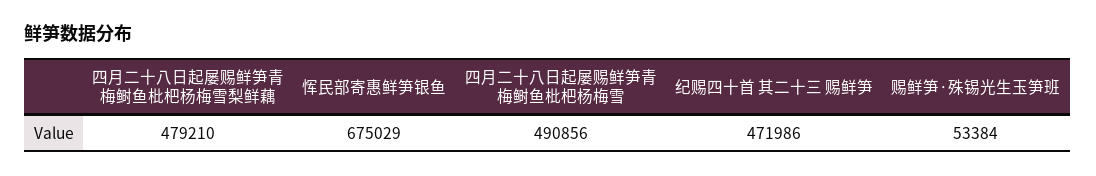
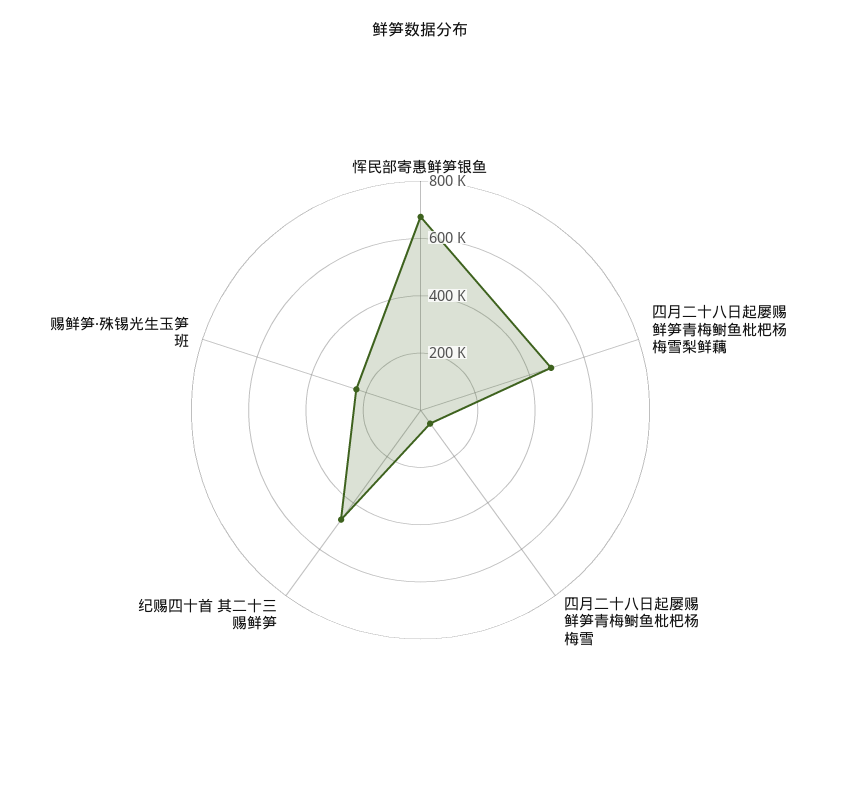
  {
    "四月二十八日起屡赐鲜笋青梅鲥鱼枇杷杨梅雪梨鲜藕": 479210,
    "恽民部寄惠鲜笋银鱼": 675029,
-   "四月二十八日起屡赐鲜笋青梅鲥鱼枇杷杨梅雪": 490856,
+   "四月二十八日起屡赐鲜笋青梅鲥鱼枇杷杨梅雪": 50000,
    "纪赐四十首 其二十三 赐鲜笋": 471986,
-   "赐鲜笋·殊锡光生玉笋班": 53384
+   "赐鲜笋·殊锡光生玉笋班": 250000
  }

